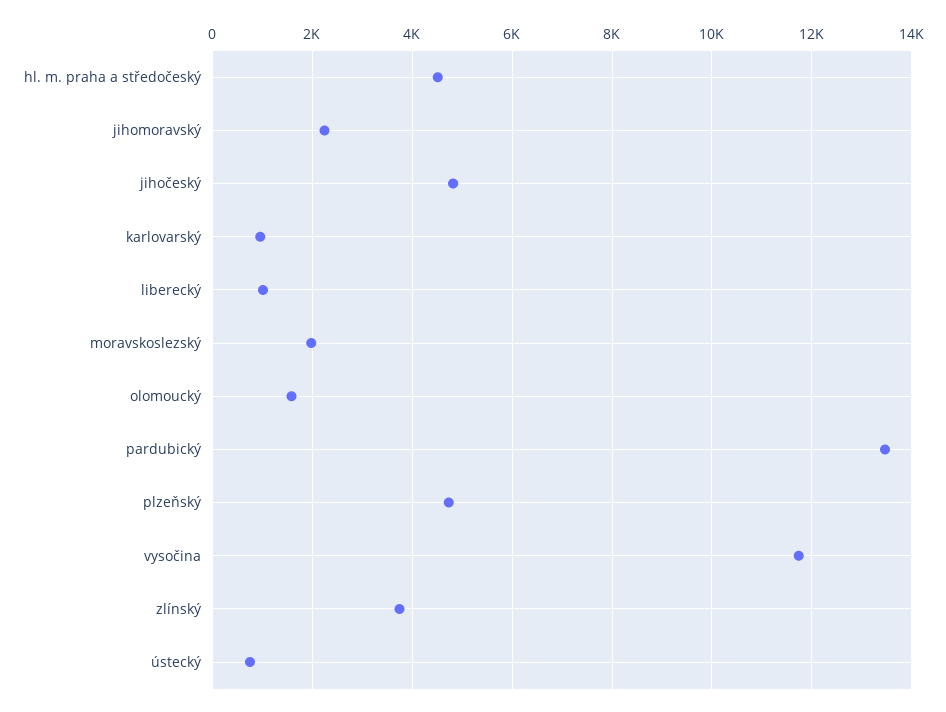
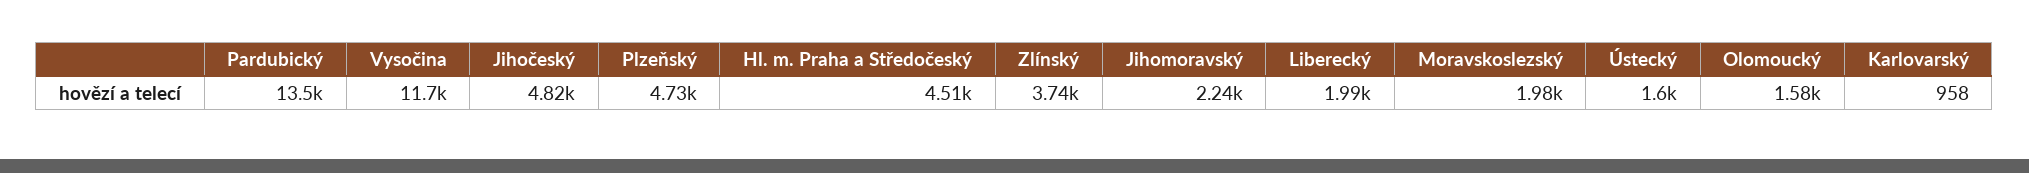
  {
    "hl. m. praha a středočeský": 4510,
    "jihomoravský": 2240,
    "jihočeský": 4820,
    "karlovarský": 958,
-   "liberecký": 1000,
+   "liberecký": 1990,
    "moravskoslezský": 1980,
    "olomoucký": 1580,
    "pardubický": 13500,
    "plzeňský": 4730,
    "vysočina": 11700,
    "zlínský": 3740,
-   "ústecký": 800
+   "ústecký": 1600
  }

